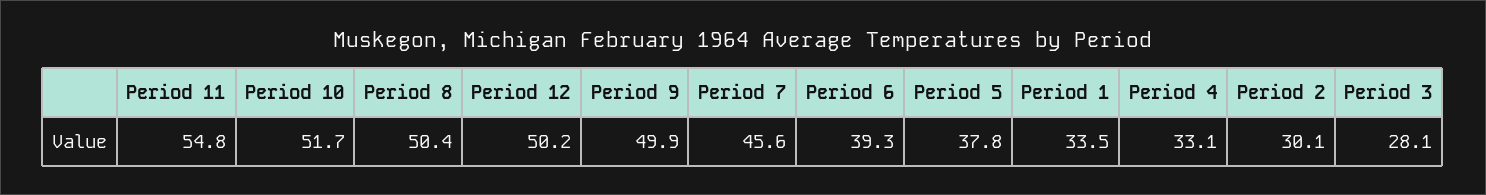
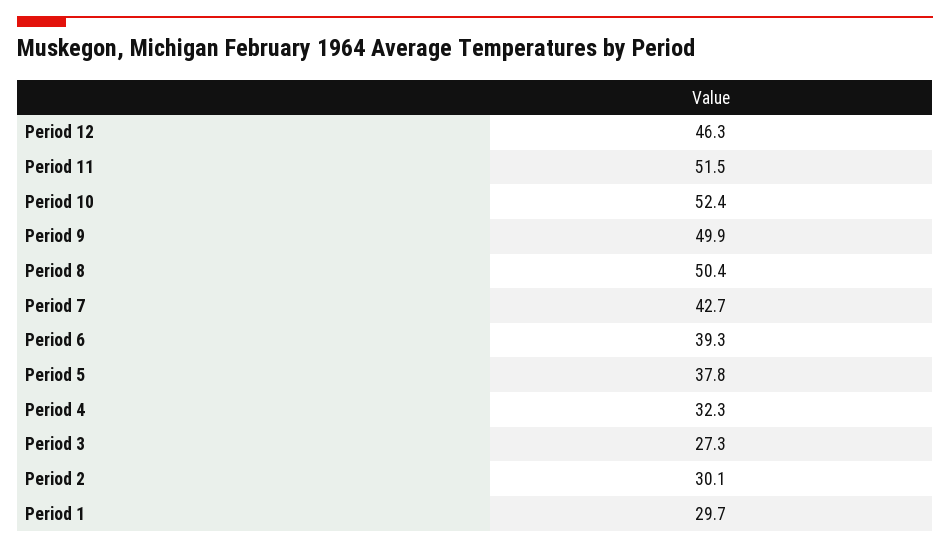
  {
-   "Period 11": 54.8,
+   "Period 11": 51.5,
-   "Period 10": 51.7,
+   "Period 10": 52.4,
    "Period 8": 50.4,
-   "Period 12": 50.2,
+   "Period 12": 46.3,
    "Period 9": 49.9,
-   "Period 7": 45.6,
+   "Period 7": 42.7,
    "Period 6": 39.3,
    "Period 5": 37.8,
-   "Period 1": 33.5,
+   "Period 1": 29.7,
-   "Period 4": 33.1,
+   "Period 4": 32.3,
    "Period 2": 30.1,
-   "Period 3": 28.1
+   "Period 3": 27.3
  }

